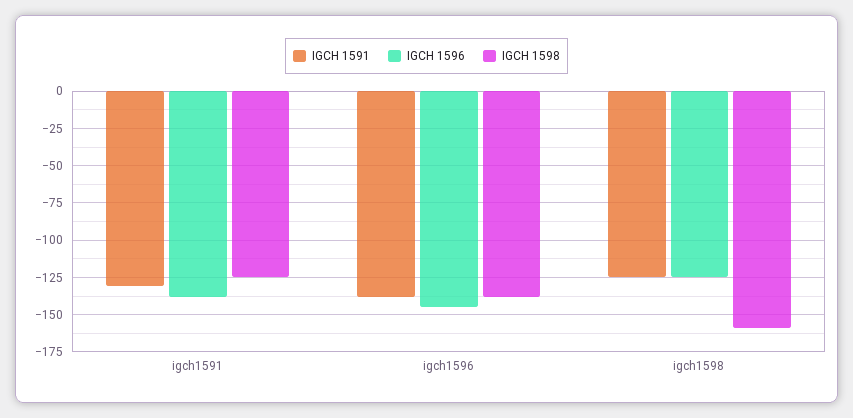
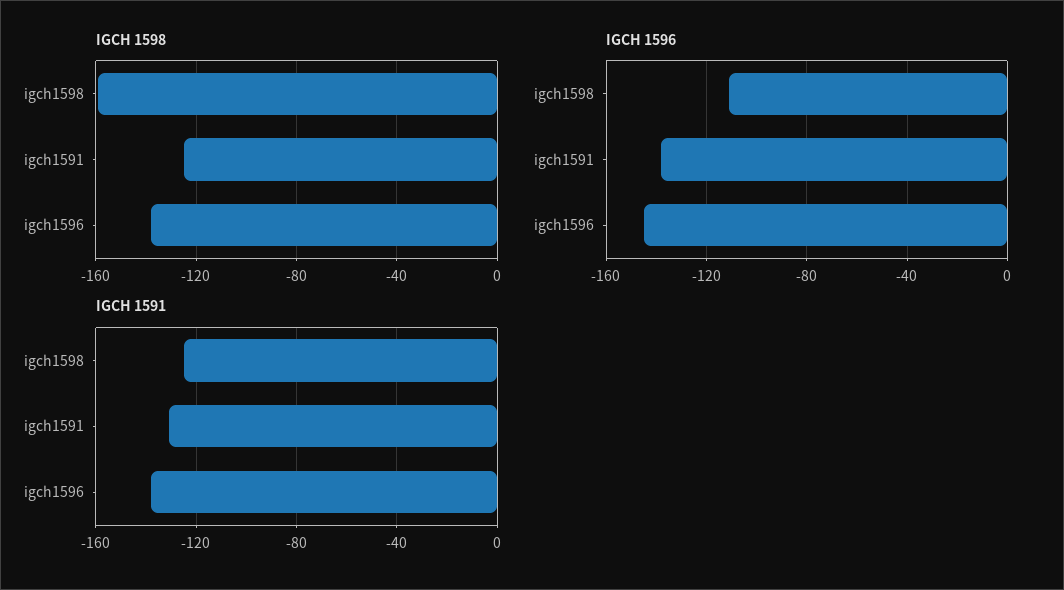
  {
    "IGCH 1591": {
      "igch1591": -130,
      "igch1596": -140,
      "igch1598": -125
    },
    "IGCH 1596": {
      "igch1591": -140,
      "igch1596": -145,
-     "igch1598": -125
+     "igch1598": -110
    },
    "IGCH 1598": {
      "igch1591": -125,
      "igch1596": -140,
      "igch1598": -160
    }
  }

